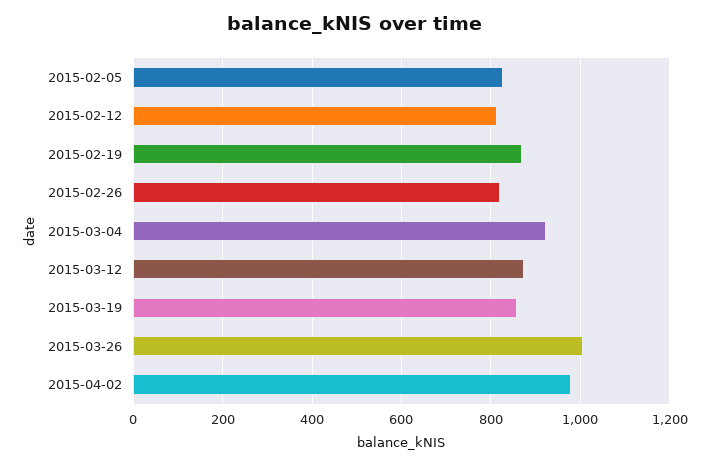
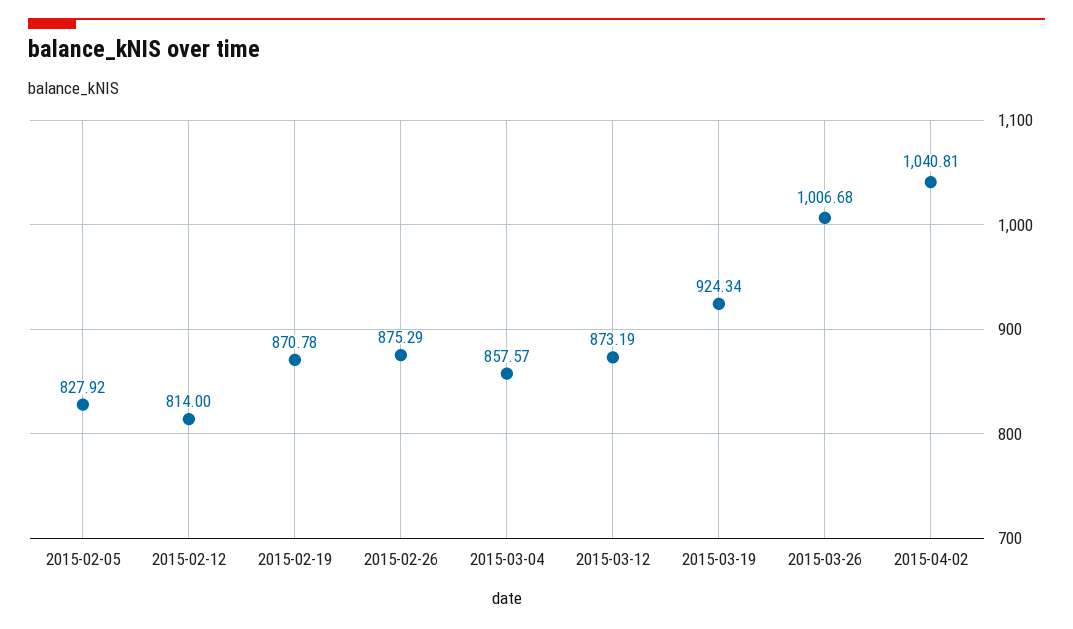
  {
    "2015-02-05": 827.92,
    "2015-02-12": 814,
    "2015-02-19": 870.78,
-   "2015-02-26": 820,
+   "2015-02-26": 875.29,
-   "2015-03-04": 920,
+   "2015-03-04": 857.57,
    "2015-03-12": 873.19,
-   "2015-03-19": 860,
+   "2015-03-19": 924.34,
    "2015-03-26": 1006.68,
-   "2015-04-02": 980
+   "2015-04-02": 1040.81
  }

